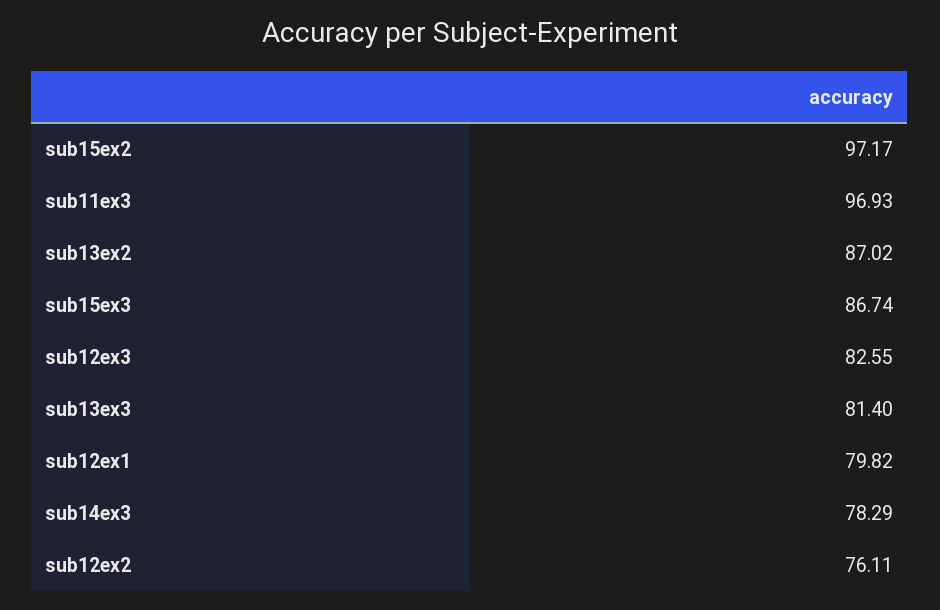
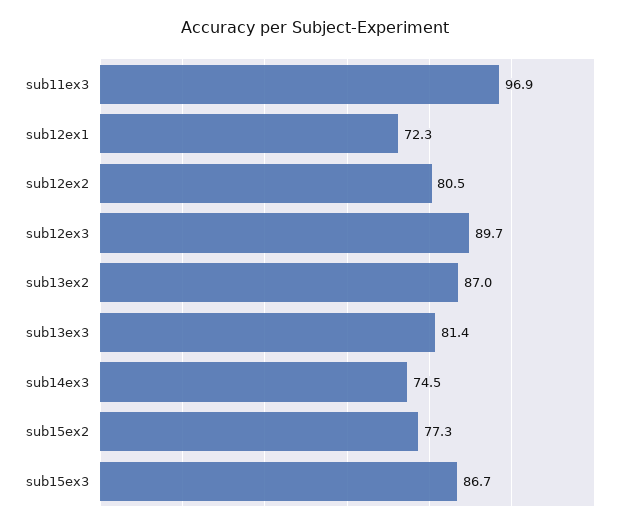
  {
-   "sub15ex2": 97.17,
+   "sub15ex2": 77.3,
    "sub11ex3": 96.93,
    "sub13ex2": 87.02,
    "sub15ex3": 86.74,
-   "sub12ex3": 82.55,
+   "sub12ex3": 89.7,
    "sub13ex3": 81.4,
-   "sub12ex1": 79.82,
+   "sub12ex1": 72.3,
-   "sub14ex3": 78.29,
+   "sub14ex3": 74.5,
-   "sub12ex2": 76.11
+   "sub12ex2": 80.5
  }

